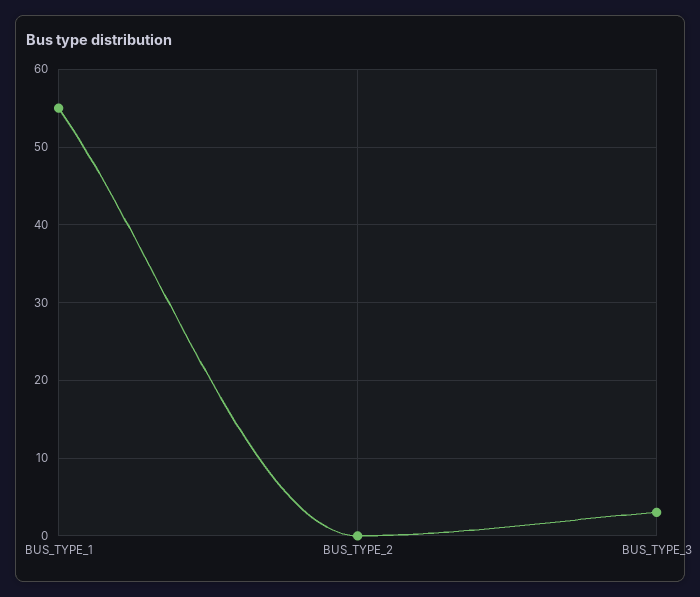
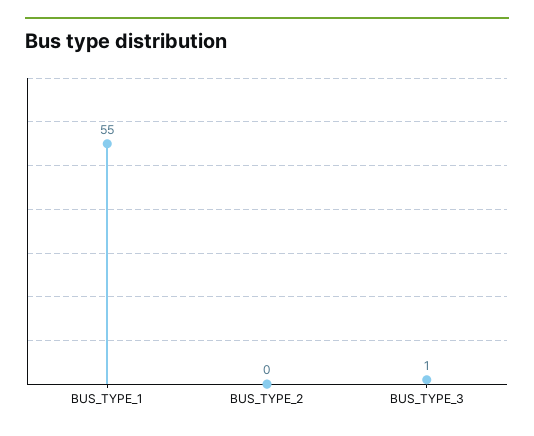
  {
    "BUS_TYPE_1": 55,
    "BUS_TYPE_2": 0,
-   "BUS_TYPE_3": 3
+   "BUS_TYPE_3": 1
  }

